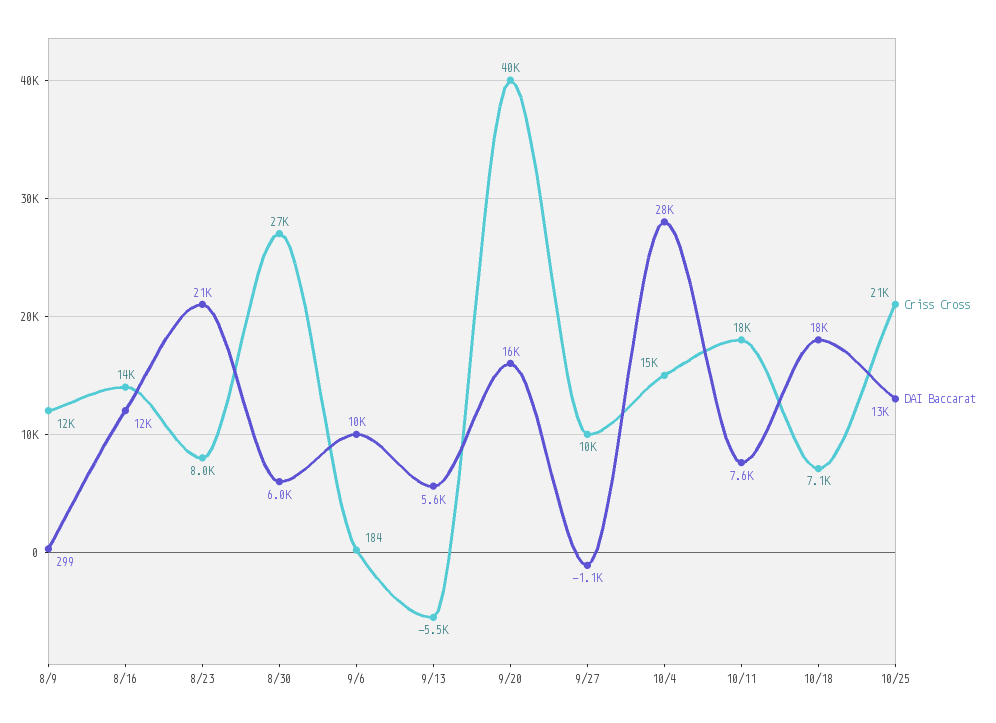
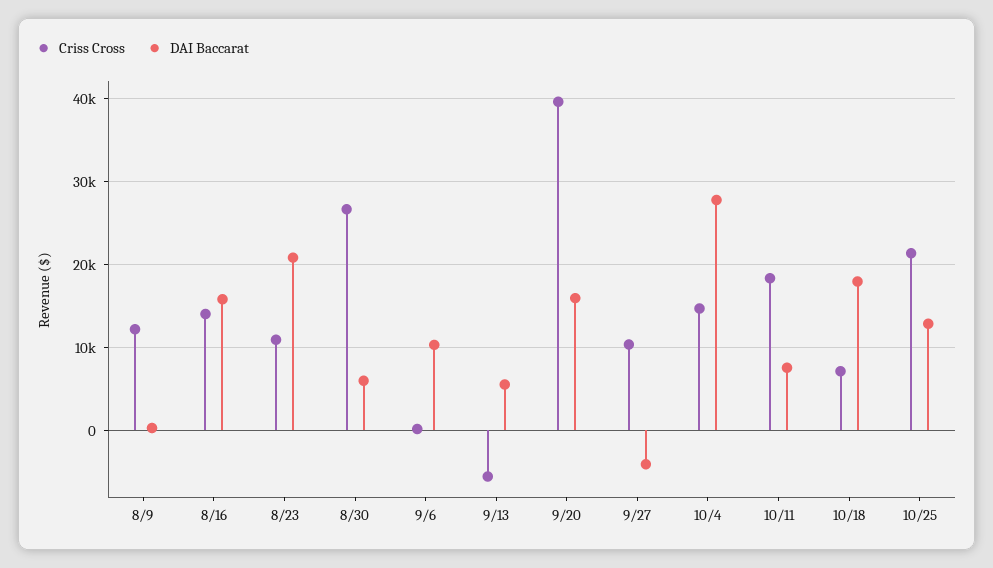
  {
    "Criss Cross": {
      "8/9": 12000,
      "8/16": 14000,
-     "8/23": 8000,
+     "8/23": 11000,
      "8/30": 27000,
      "9/6": 184,
      "9/13": -5500,
      "9/20": 40000,
      "9/27": 10000,
      "10/4": 15000,
      "10/11": 18000,
      "10/18": 7100,
      "10/25": 21000
    },
    "DAI Baccarat": {
      "8/9": 299,
-     "8/16": 12000,
+     "8/16": 16000,
      "8/23": 21000,
      "8/30": 6000,
      "9/6": 10000,
      "9/13": 5600,
      "9/20": 16000,
-     "9/27": -1100,
+     "9/27": -4000,
      "10/4": 28000,
      "10/11": 7600,
      "10/18": 18000,
      "10/25": 13000
    }
  }

